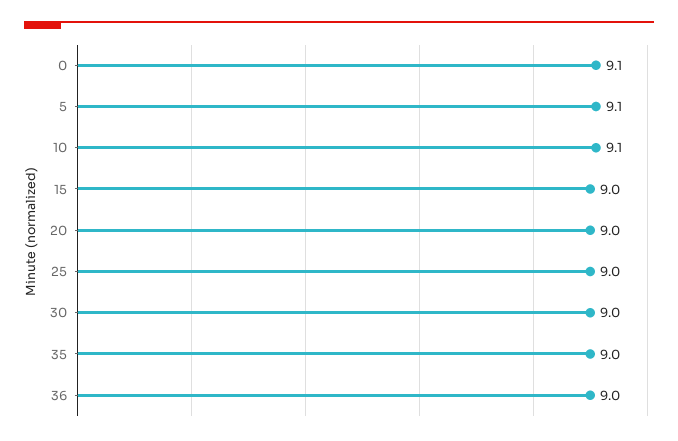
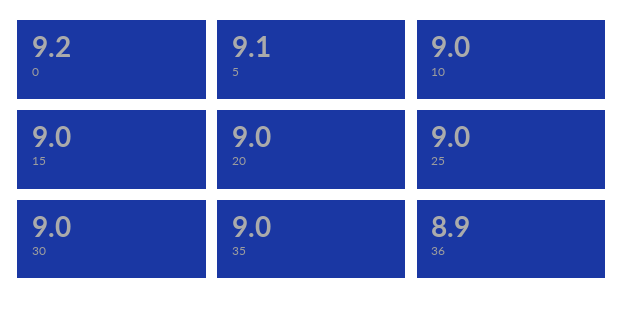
  {
-   "0": 9.1,
+   "0": 9.2,
    "5": 9.1,
-   "10": 9.1,
+   "10": 9,
    "15": 9,
    "20": 9,
    "25": 9,
    "30": 9,
    "35": 9,
-   "36": 9
+   "36": 8.9
  }

